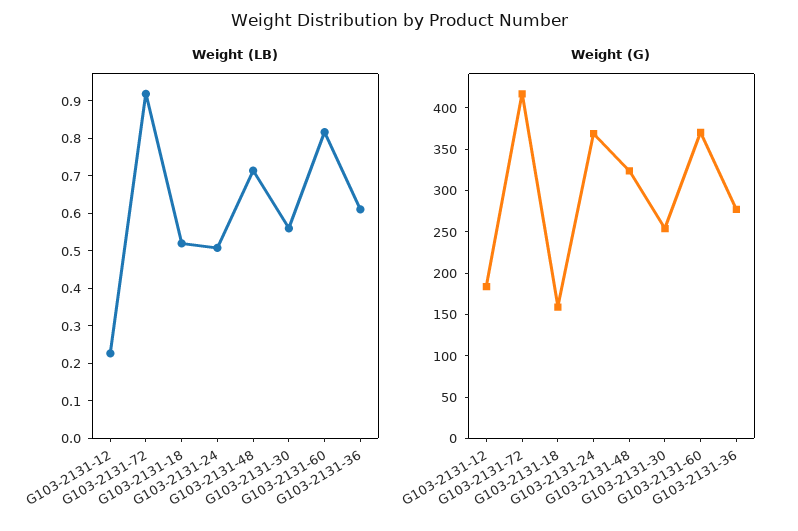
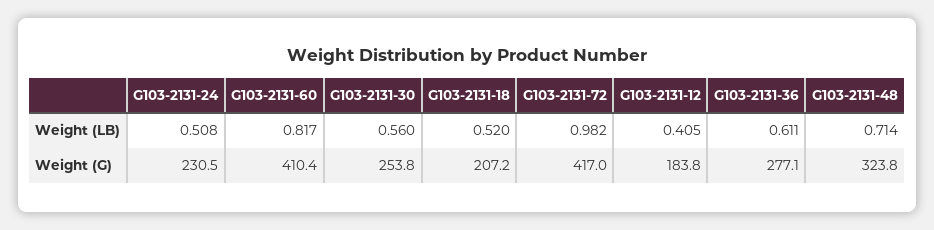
  {
    "Weight (LB)": {
-     "G103-2131-12": 0.225,
+     "G103-2131-12": 0.405,
-     "G103-2131-72": 0.925,
+     "G103-2131-72": 0.982,
      "G103-2131-18": 0.52,
      "G103-2131-24": 0.508,
      "G103-2131-48": 0.714,
      "G103-2131-30": 0.56,
      "G103-2131-60": 0.817,
      "G103-2131-36": 0.611
    },
    "Weight (G)": {
      "G103-2131-12": 183.8,
      "G103-2131-72": 417,
-     "G103-2131-18": 160,
+     "G103-2131-18": 207.2,
-     "G103-2131-24": 370,
+     "G103-2131-24": 230.5,
      "G103-2131-48": 323.8,
      "G103-2131-30": 253.8,
-     "G103-2131-60": 370,
+     "G103-2131-60": 410.4,
      "G103-2131-36": 277.1
    }
  }

